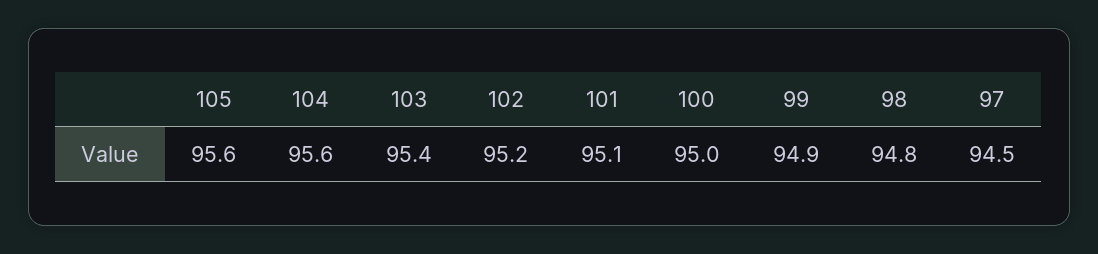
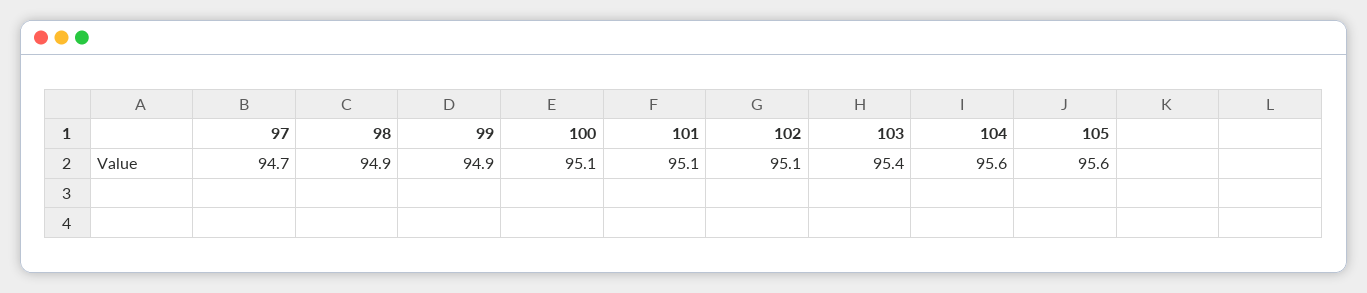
  {
    "105": 95.6,
    "104": 95.6,
    "103": 95.4,
-   "102": 95.2,
+   "102": 95.1,
    "101": 95.1,
-   "100": 95,
+   "100": 95.1,
    "99": 94.9,
-   "98": 94.8,
+   "98": 94.9,
-   "97": 94.5
+   "97": 94.7
  }

